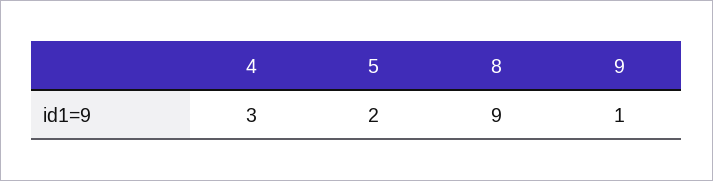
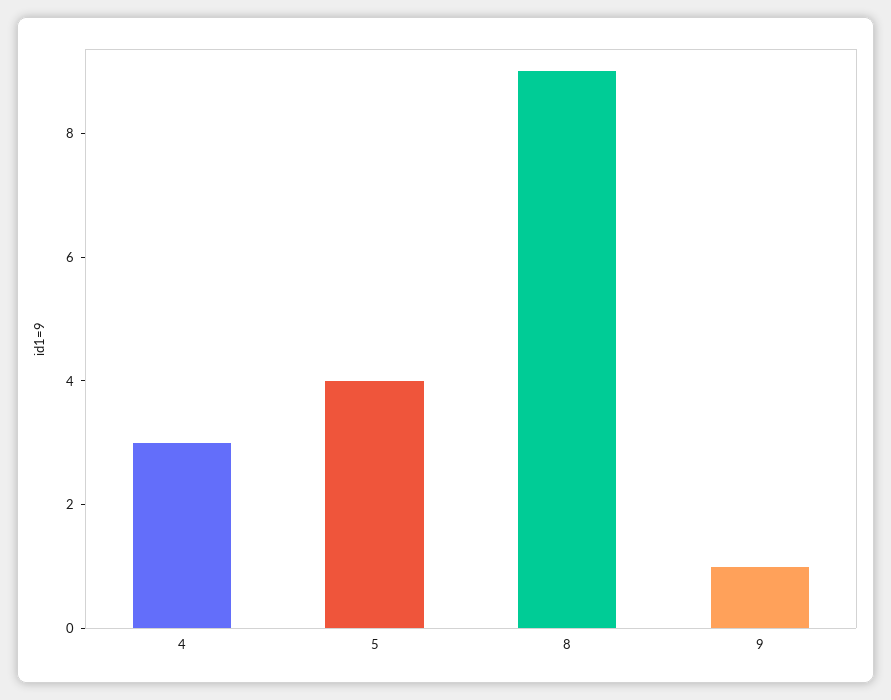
  {
    "4": 3,
-   "5": 2,
+   "5": 4,
    "8": 9,
    "9": 1
  }

